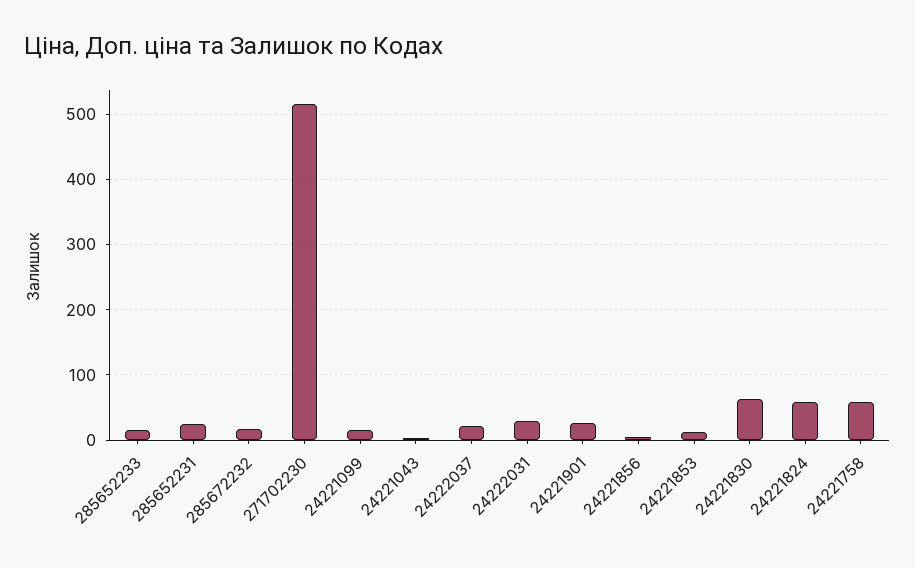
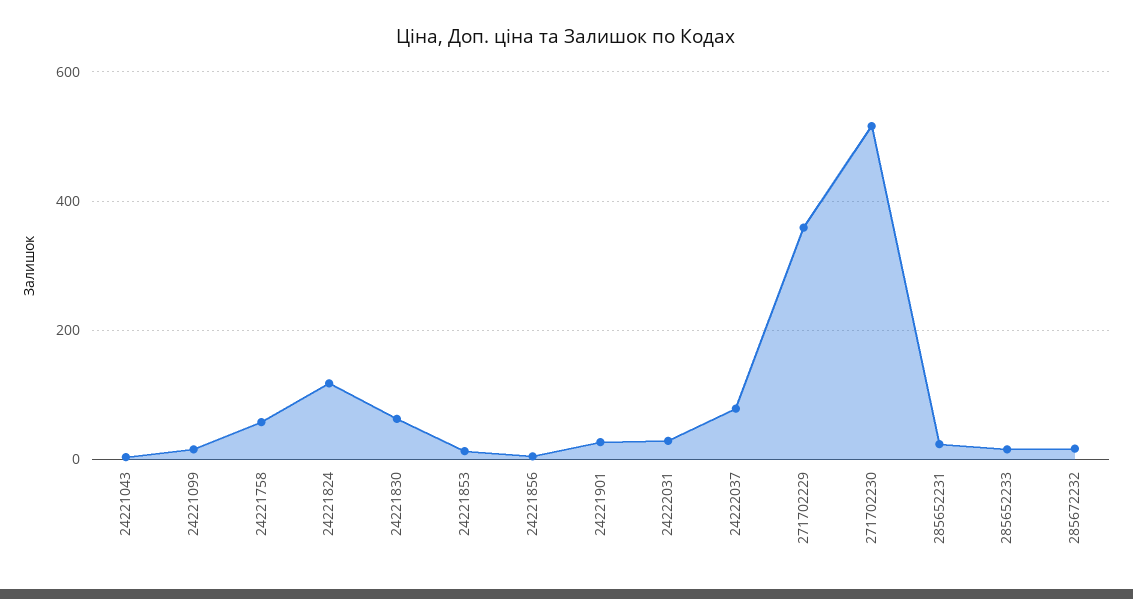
  {
    "285652233": 20,
    "285652231": 20,
    "285672232": 20,
    "271702230": 520,
    "24221099": 20,
    "24221043": 0,
-   "24222037": 20,
+   "24222037": 80,
    "24222031": 30,
    "24221901": 30,
    "24221856": 10,
    "24221853": 10,
    "24221830": 60,
-   "24221824": 60,
+   "24221824": 120,
-   "24221758": 60
+   "24221758": 60,
+   "271702229": 360
  }

